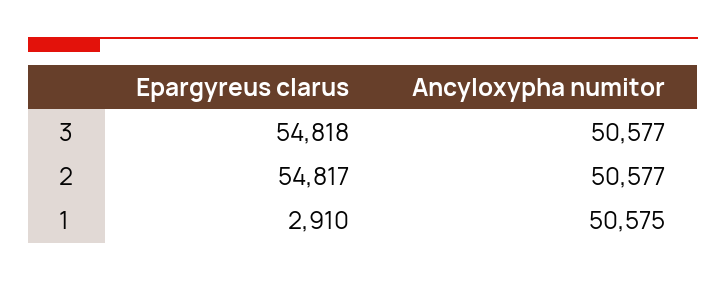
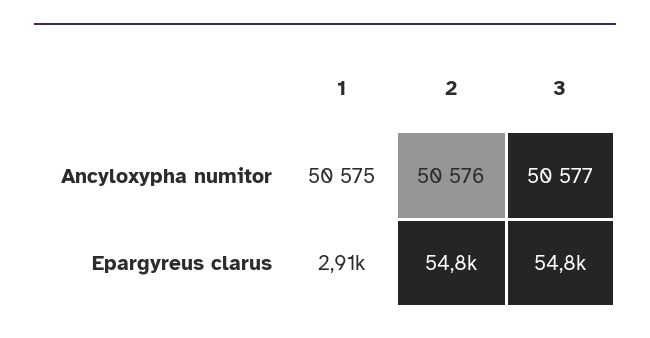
  {
    "Epargyreus clarus": {
      "3": 54818,
      "2": 54817,
      "1": 2910
    },
    "Ancyloxypha numitor": {
      "3": 50577,
-     "2": 50577,
+     "2": 50576,
      "1": 50575
    }
  }

